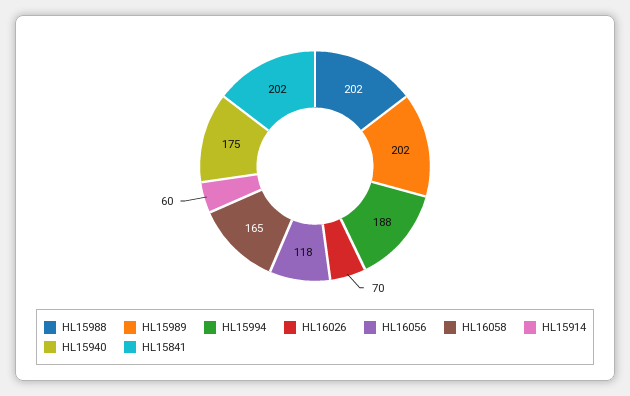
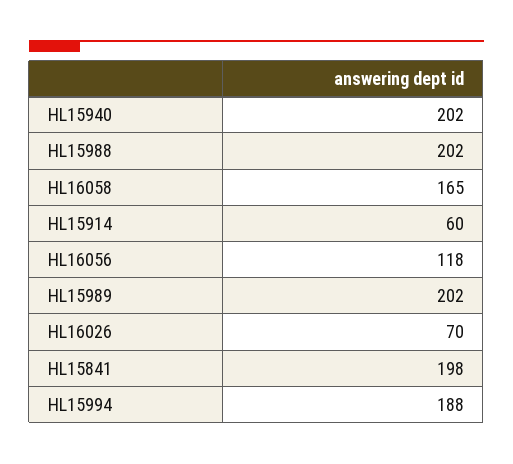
  {
    "HL15988": 202,
    "HL15989": 202,
    "HL15994": 188,
    "HL16026": 70,
    "HL16056": 118,
    "HL16058": 165,
    "HL15914": 60,
-   "HL15940": 175,
+   "HL15940": 202,
-   "HL15841": 202
+   "HL15841": 198
  }

